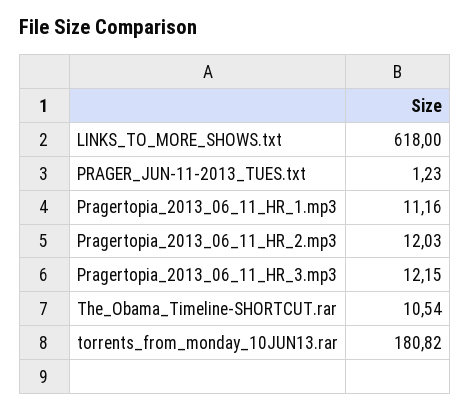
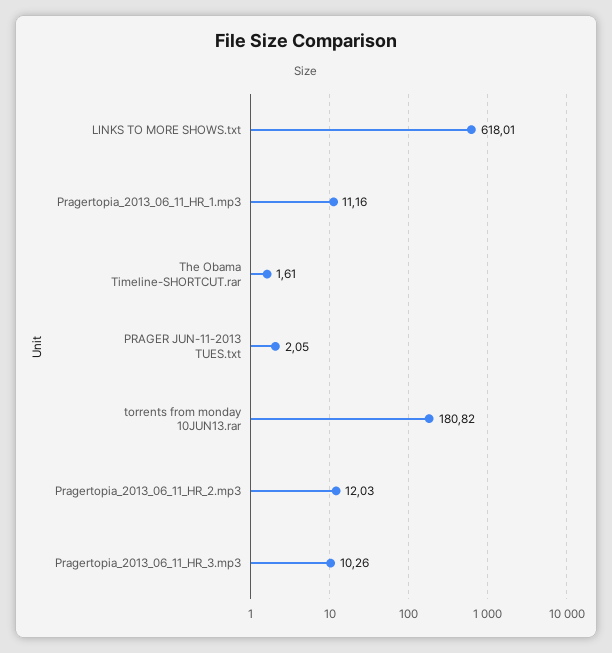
  {
-   "LINKS_TO_MORE_SHOWS.txt": 618,
+   "LINKS_TO_MORE_SHOWS.txt": 618.01,
-   "PRAGER_JUN-11-2013_TUES.txt": 1.23,
+   "PRAGER_JUN-11-2013_TUES.txt": 2.05,
    "Pragertopia_2013_06_11_HR_1.mp3": 11.16,
    "Pragertopia_2013_06_11_HR_2.mp3": 12.03,
-   "Pragertopia_2013_06_11_HR_3.mp3": 12.15,
+   "Pragertopia_2013_06_11_HR_3.mp3": 10.26,
-   "The_Obama_Timeline-SHORTCUT.rar": 10.54,
+   "The_Obama_Timeline-SHORTCUT.rar": 1.61,
    "torrents_from_monday_10JUN13.rar": 180.82
  }

